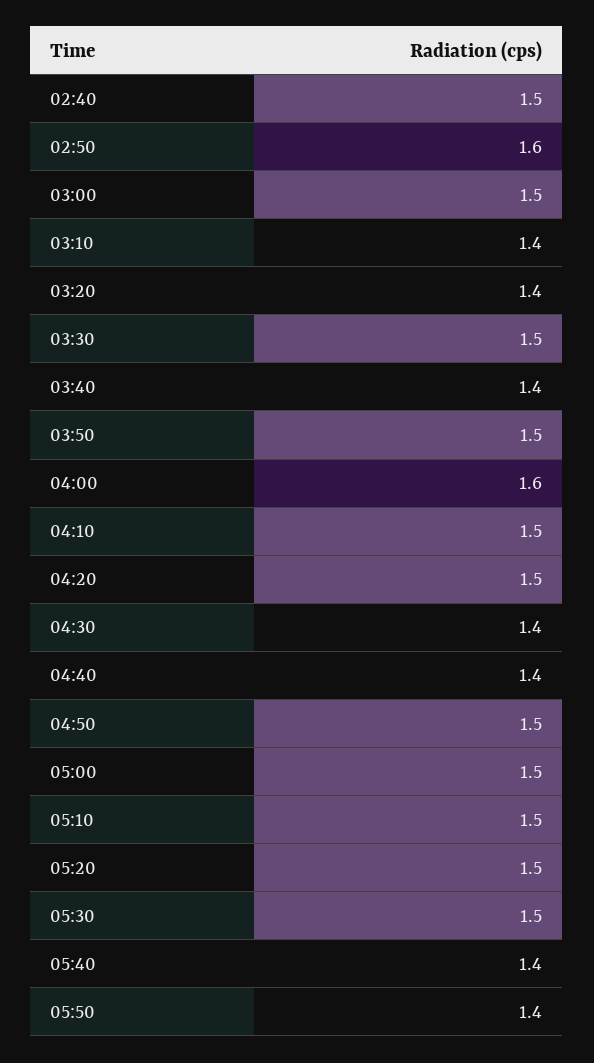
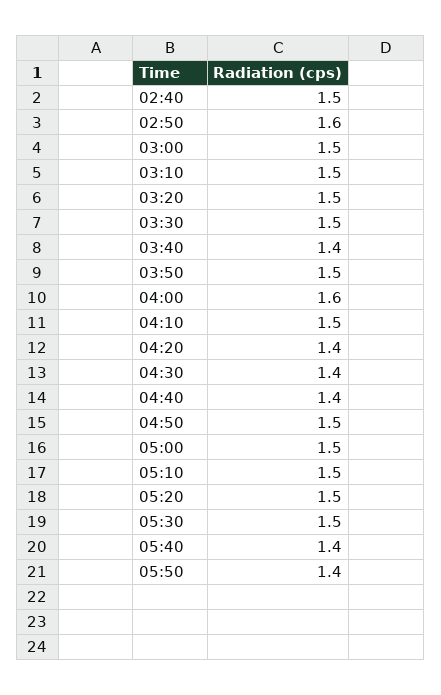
  {
    "02:40": 1.5,
    "02:50": 1.6,
    "03:00": 1.5,
-   "03:10": 1.4,
+   "03:10": 1.5,
-   "03:20": 1.4,
+   "03:20": 1.5,
    "03:30": 1.5,
    "03:40": 1.4,
    "03:50": 1.5,
    "04:00": 1.6,
    "04:10": 1.5,
-   "04:20": 1.5,
+   "04:20": 1.4,
    "04:30": 1.4,
    "04:40": 1.4,
    "04:50": 1.5,
    "05:00": 1.5,
    "05:10": 1.5,
    "05:20": 1.5,
    "05:30": 1.5,
    "05:40": 1.4,
    "05:50": 1.4
  }

